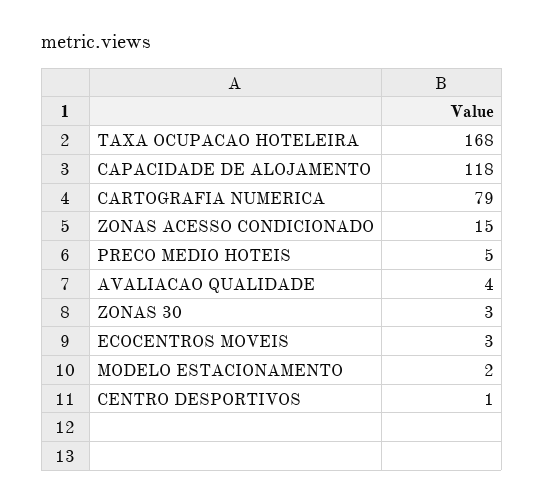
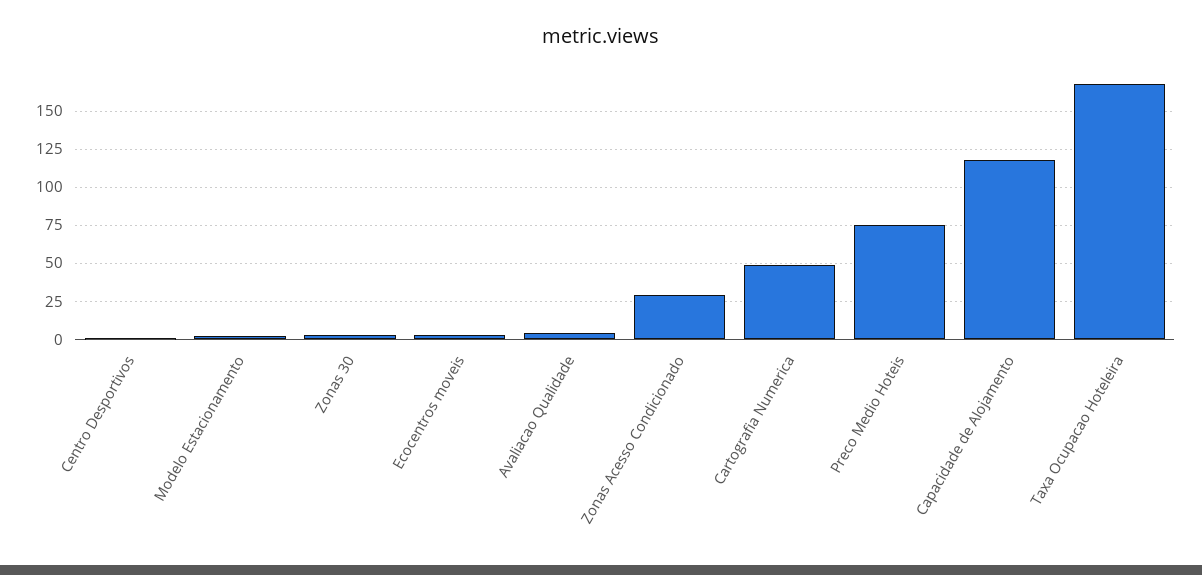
  {
    "TAXA OCUPACAO HOTELEIRA": 168,
    "CAPACIDADE DE ALOJAMENTO": 118,
-   "CARTOGRAFIA NUMERICA": 79,
+   "CARTOGRAFIA NUMERICA": 50,
-   "ZONAS ACESSO CONDICIONADO": 15,
+   "ZONAS ACESSO CONDICIONADO": 30,
-   "PRECO MEDIO HOTEIS": 5,
+   "PRECO MEDIO HOTEIS": 75,
    "AVALIACAO QUALIDADE": 4,
    "ZONAS 30": 3,
    "ECOCENTROS MOVEIS": 3,
    "MODELO ESTACIONAMENTO": 2,
    "CENTRO DESPORTIVOS": 1
  }

